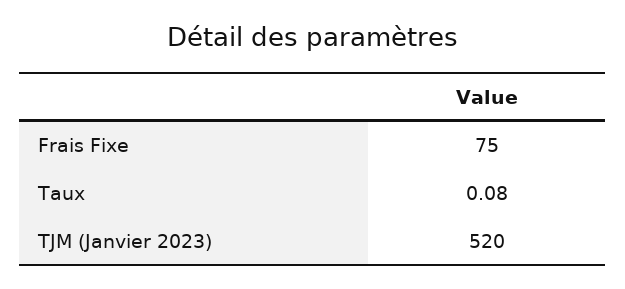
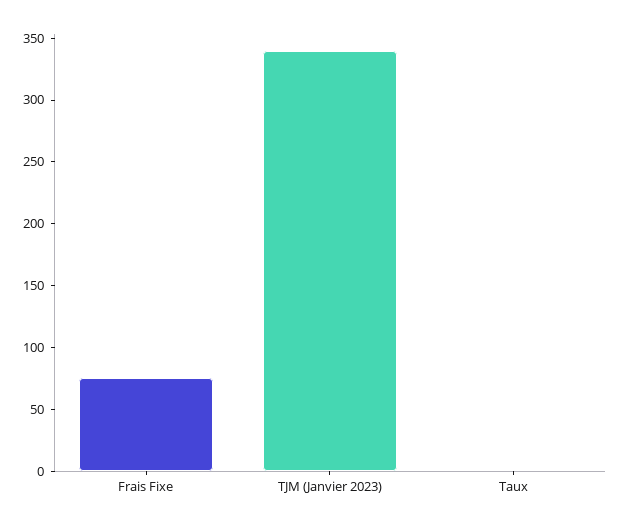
  {
    "Frais Fixe": 75,
    "Taux": 0.08,
-   "TJM (Janvier 2023)": 520
+   "TJM (Janvier 2023)": 340
  }

